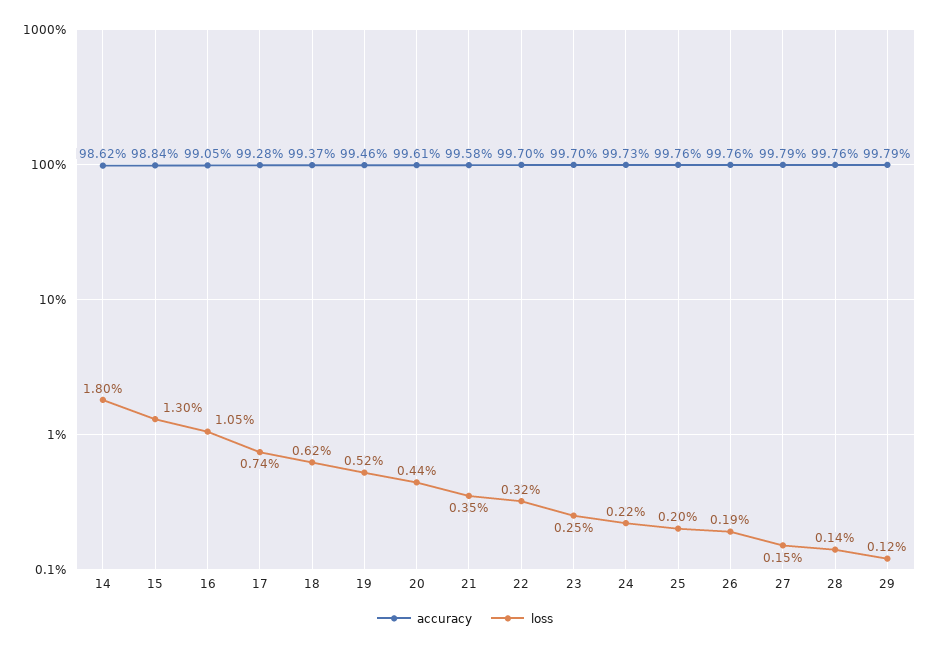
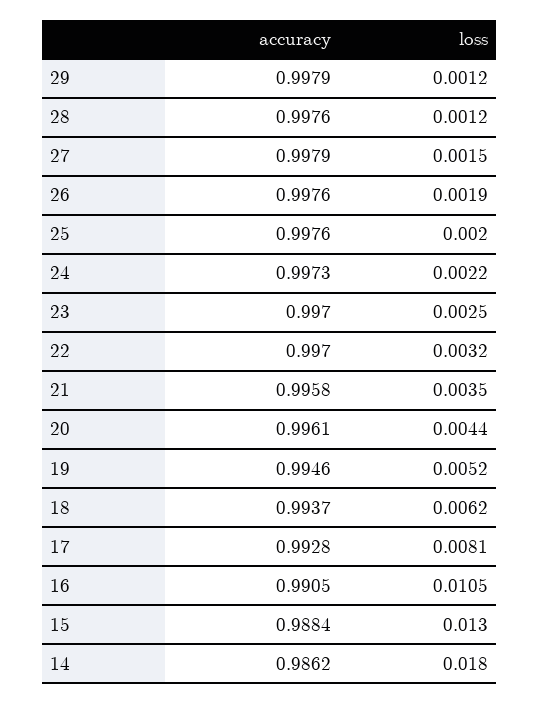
  {
    "accuracy": {
      "14": 0.9862,
      "15": 0.9884,
      "16": 0.9905,
      "17": 0.9928,
      "18": 0.9937,
      "19": 0.9946,
      "20": 0.9961,
      "21": 0.9958,
      "22": 0.997,
      "23": 0.997,
      "24": 0.9973,
      "25": 0.9976,
      "26": 0.9976,
      "27": 0.9979,
      "28": 0.9976,
      "29": 0.9979
    },
    "loss": {
      "14": 0.018,
      "15": 0.013,
      "16": 0.0105,
-     "17": 0.0074,
+     "17": 0.0081,
      "18": 0.0062,
      "19": 0.0052,
      "20": 0.0044,
      "21": 0.0035,
      "22": 0.0032,
      "23": 0.0025,
      "24": 0.0022,
      "25": 0.002,
      "26": 0.0019,
      "27": 0.0015,
-     "28": 0.0014,
+     "28": 0.0012,
      "29": 0.0012
    }
  }

